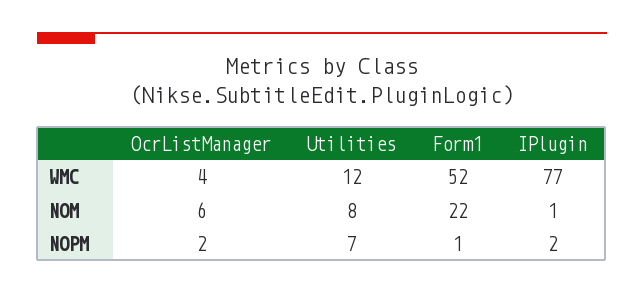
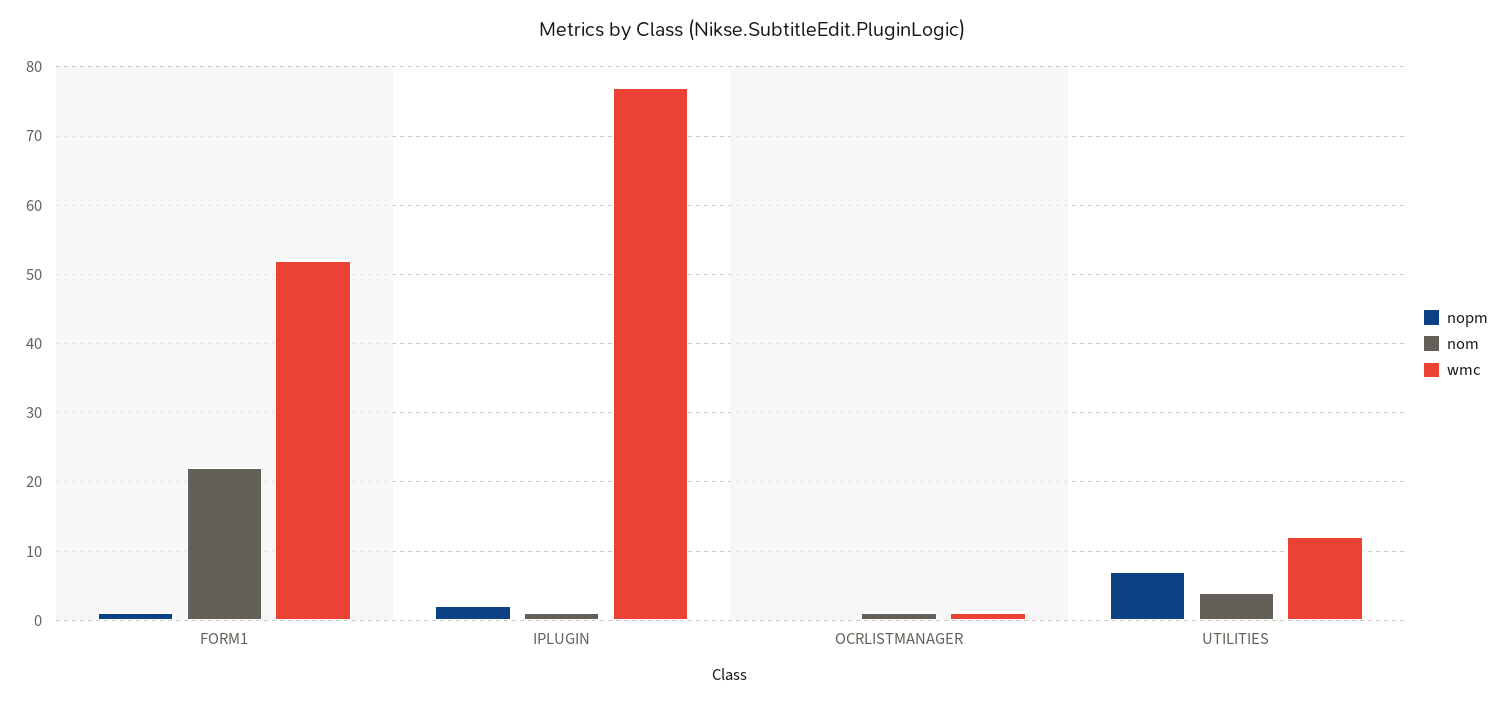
  {
    "WMC": {
-     "OcrListManager": 4,
+     "OcrListManager": 1,
      "Utilities": 12,
      "Form1": 52,
      "IPlugin": 77
    },
    "NOM": {
-     "OcrListManager": 6,
+     "OcrListManager": 1,
-     "Utilities": 8,
+     "Utilities": 4,
      "Form1": 22,
      "IPlugin": 1
    },
    "NOPM": {
-     "OcrListManager": 2,
+     "OcrListManager": 0,
      "Utilities": 7,
      "Form1": 1,
      "IPlugin": 2
    }
  }

